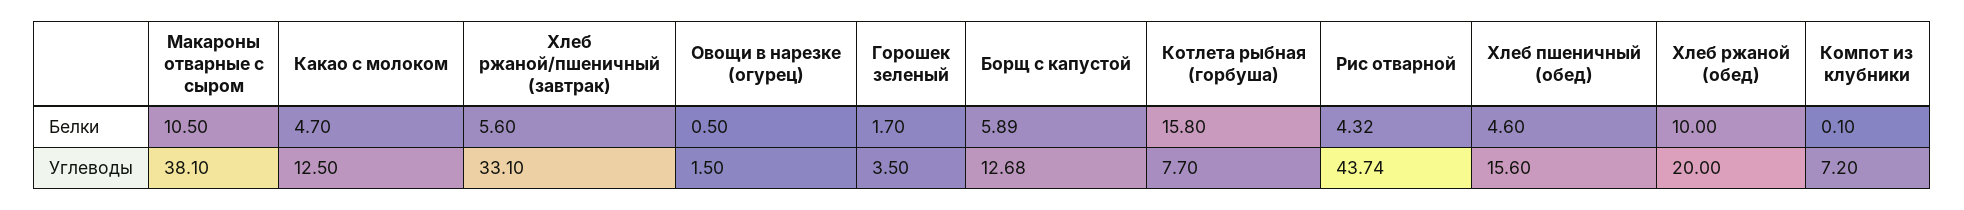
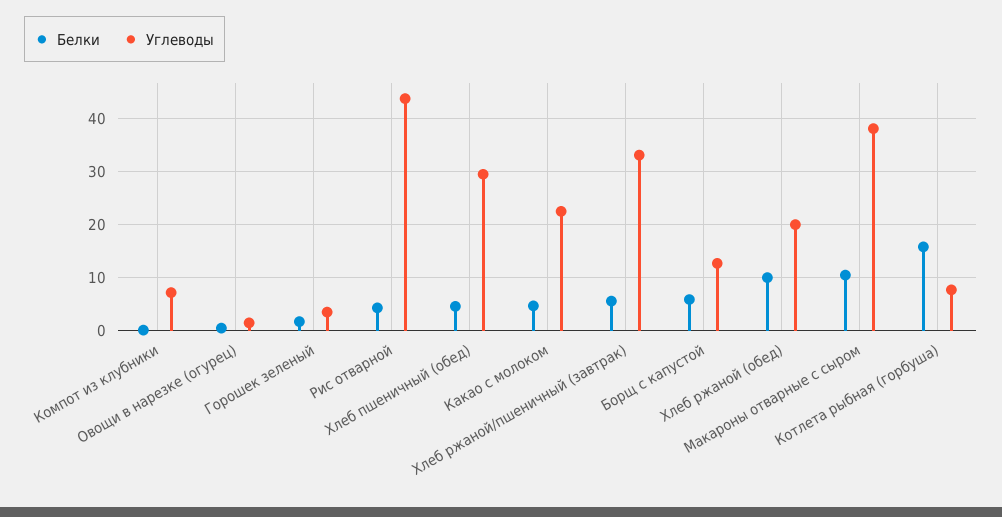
  {
    "Белки": {
      "Макароны отварные с сыром": 10.5,
      "Какао с молоком": 4.7,
      "Хлеб ржаной/пшеничный (завтрак)": 5.6,
      "Овощи в нарезке (огурец)": 0.5,
      "Горошек зеленый": 1.7,
      "Борщ с капустой": 5.89,
      "Котлета рыбная (горбуша)": 15.8,
      "Рис отварной": 4.32,
      "Хлеб пшеничный (обед)": 4.6,
      "Хлеб ржаной (обед)": 10,
      "Компот из клубники": 0.1
    },
    "Углеводы": {
      "Макароны отварные с сыром": 38.1,
-     "Какао с молоком": 12.5,
+     "Какао с молоком": 22,
      "Хлеб ржаной/пшеничный (завтрак)": 33.1,
      "Овощи в нарезке (огурец)": 1.5,
      "Горошек зеленый": 3.5,
      "Борщ с капустой": 12.68,
      "Котлета рыбная (горбуша)": 7.7,
      "Рис отварной": 43.74,
-     "Хлеб пшеничный (обед)": 15.6,
+     "Хлеб пшеничный (обед)": 30,
      "Хлеб ржаной (обед)": 20,
      "Компот из клубники": 7.2
    }
  }

